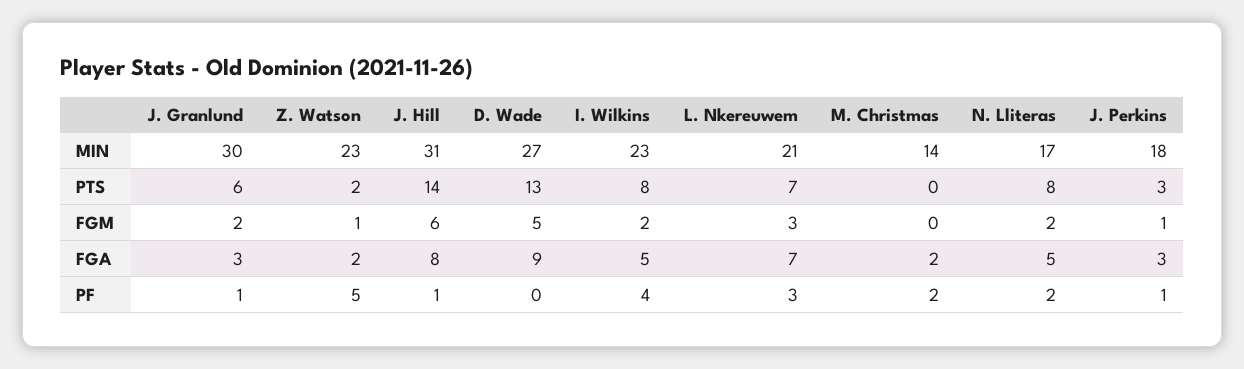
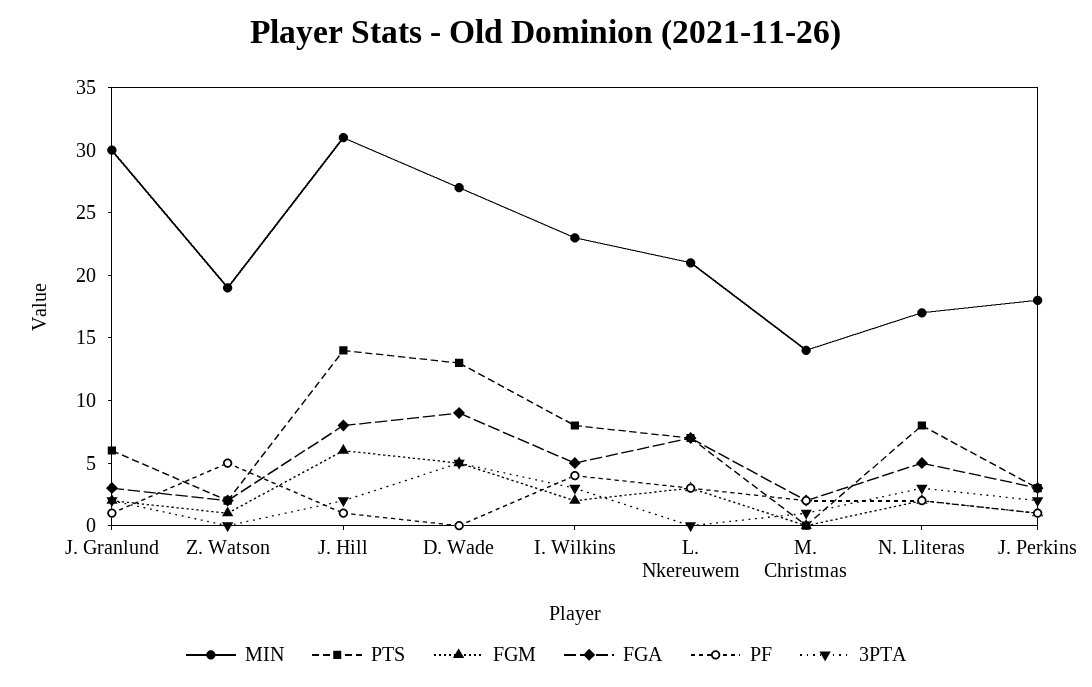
  {
    "MIN": {
      "J. Granlund": 30,
-     "Z. Watson": 23,
+     "Z. Watson": 19,
      "J. Hill": 31,
      "D. Wade": 27,
      "I. Wilkins": 23,
      "L. Nkereuwem": 21,
      "M. Christmas": 14,
      "N. Lliteras": 17,
      "J. Perkins": 18
    },
    "PTS": {
      "J. Granlund": 6,
      "Z. Watson": 2,
      "J. Hill": 14,
      "D. Wade": 13,
      "I. Wilkins": 8,
      "L. Nkereuwem": 7,
      "M. Christmas": 0,
      "N. Lliteras": 8,
      "J. Perkins": 3
    },
    "FGM": {
      "J. Granlund": 2,
      "Z. Watson": 1,
      "J. Hill": 6,
      "D. Wade": 5,
      "I. Wilkins": 2,
      "L. Nkereuwem": 3,
      "M. Christmas": 0,
      "N. Lliteras": 2,
      "J. Perkins": 1
    },
    "FGA": {
      "J. Granlund": 3,
      "Z. Watson": 2,
      "J. Hill": 8,
      "D. Wade": 9,
      "I. Wilkins": 5,
      "L. Nkereuwem": 7,
      "M. Christmas": 2,
      "N. Lliteras": 5,
      "J. Perkins": 3
    },
    "PF": {
      "J. Granlund": 1,
      "Z. Watson": 5,
      "J. Hill": 1,
      "D. Wade": 0,
      "I. Wilkins": 4,
      "L. Nkereuwem": 3,
      "M. Christmas": 2,
      "N. Lliteras": 2,
      "J. Perkins": 1
-   }
+   },
+   "3PTA": {
+     "J. Granlund": 2,
+     "Z. Watson": 0,
+     "J. Hill": 2,
+     "D. Wade": 5,
+     "I. Wilkins": 3,
+     "L. Nkereuwem": 0,
+     "M. Christmas": 1,
+     "N. Lliteras": 3,
+     "J. Perkins": 2
+   }
  }

